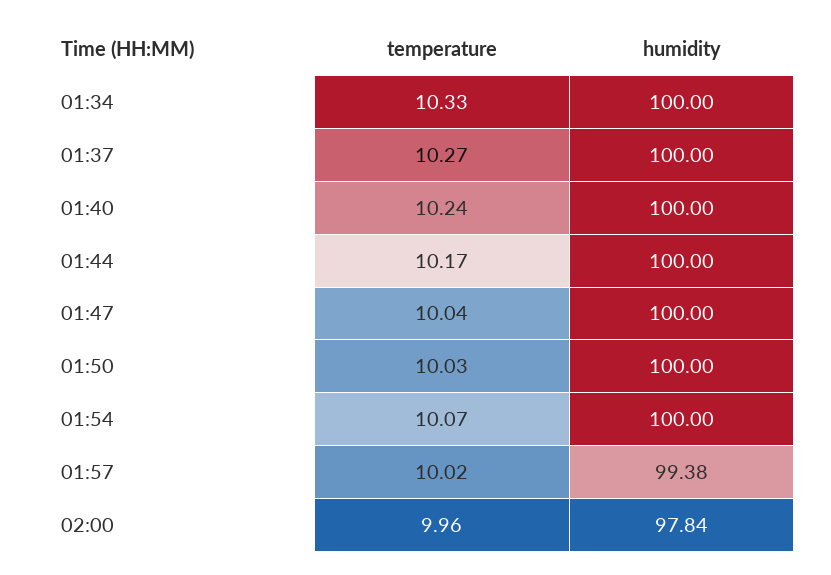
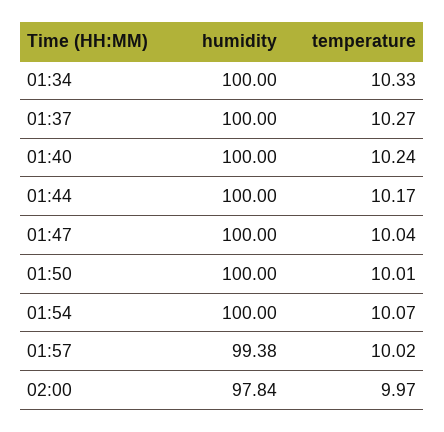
  {
    "temperature": {
      "01:34": 10.33,
      "01:37": 10.27,
      "01:40": 10.24,
      "01:44": 10.17,
      "01:47": 10.04,
-     "01:50": 10.03,
+     "01:50": 10.01,
      "01:54": 10.07,
      "01:57": 10.02,
-     "02:00": 9.96
+     "02:00": 9.97
    },
    "humidity": {
      "01:34": 100,
      "01:37": 100,
      "01:40": 100,
      "01:44": 100,
      "01:47": 100,
      "01:50": 100,
      "01:54": 100,
      "01:57": 99.38,
      "02:00": 97.84
    }
  }

